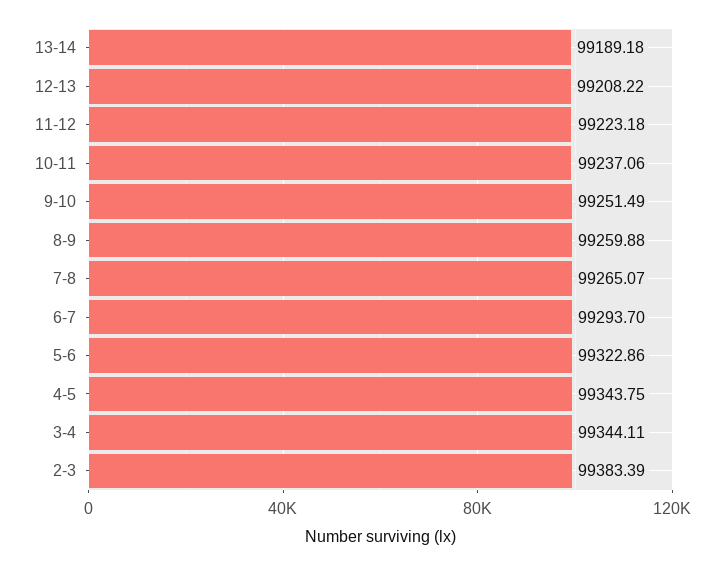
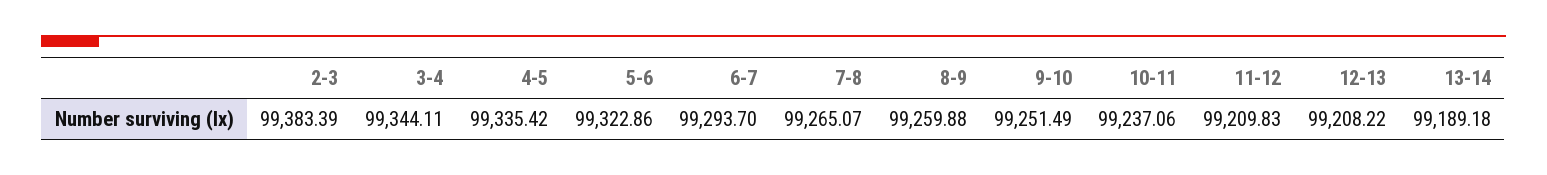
  {
    "13-14": 99189.18,
    "12-13": 99208.22,
-   "11-12": 99223.18,
+   "11-12": 99209.83,
    "10-11": 99237.06,
    "9-10": 99251.49,
    "8-9": 99259.88,
    "7-8": 99265.07,
    "6-7": 99293.7,
    "5-6": 99322.86,
-   "4-5": 99343.75,
+   "4-5": 99335.42,
    "3-4": 99344.11,
    "2-3": 99383.39
  }

